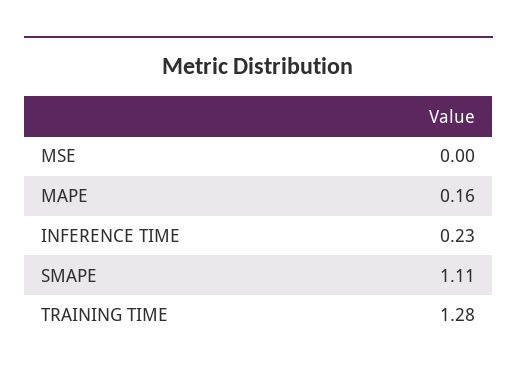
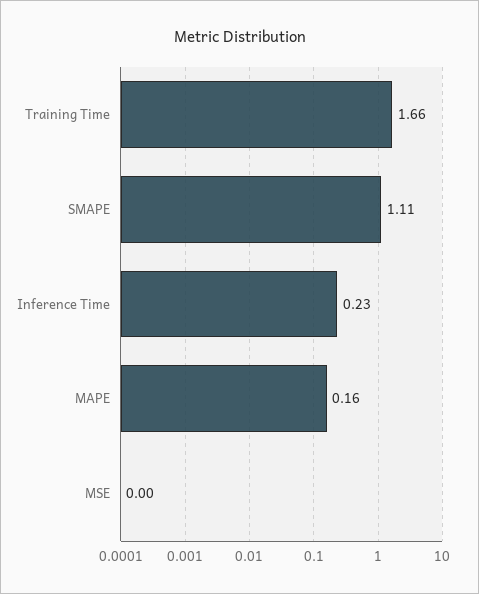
  {
    "MSE": 0,
    "MAPE": 0.16,
    "INFERENCE TIME": 0.23,
    "SMAPE": 1.11,
-   "TRAINING TIME": 1.28
+   "TRAINING TIME": 1.66
  }

